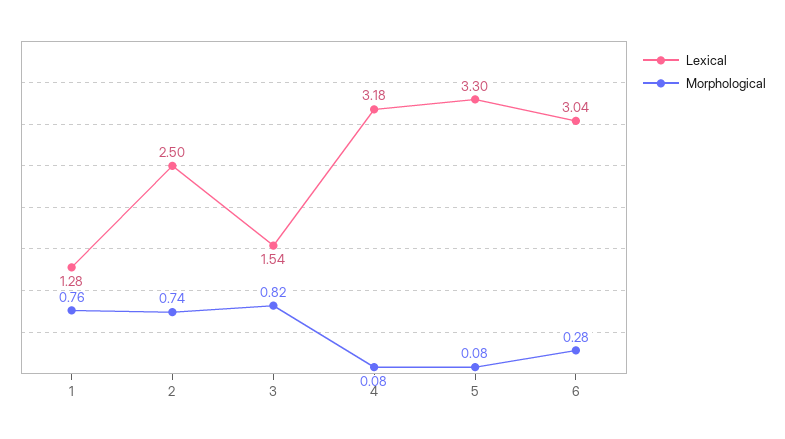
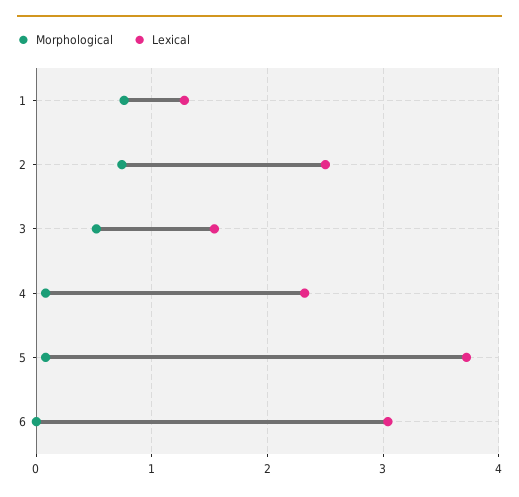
  {
    "Lexical": {
      "1": 1.28,
      "2": 2.5,
      "3": 1.54,
-     "4": 3.18,
+     "4": 2.3,
-     "5": 3.3,
+     "5": 3.7,
      "6": 3.04
    },
    "Morphological": {
      "1": 0.76,
      "2": 0.74,
-     "3": 0.82,
+     "3": 0.5,
      "4": 0.08,
      "5": 0.08,
-     "6": 0.28
+     "6": 0
    }
  }

